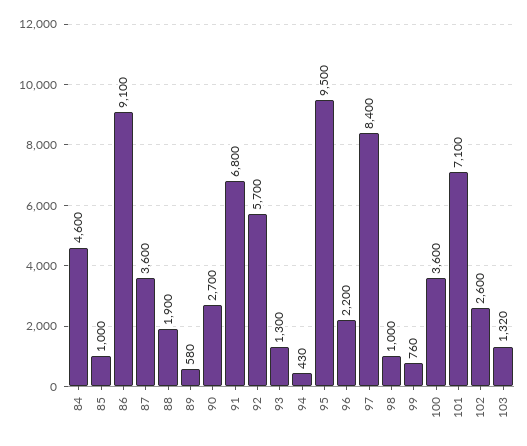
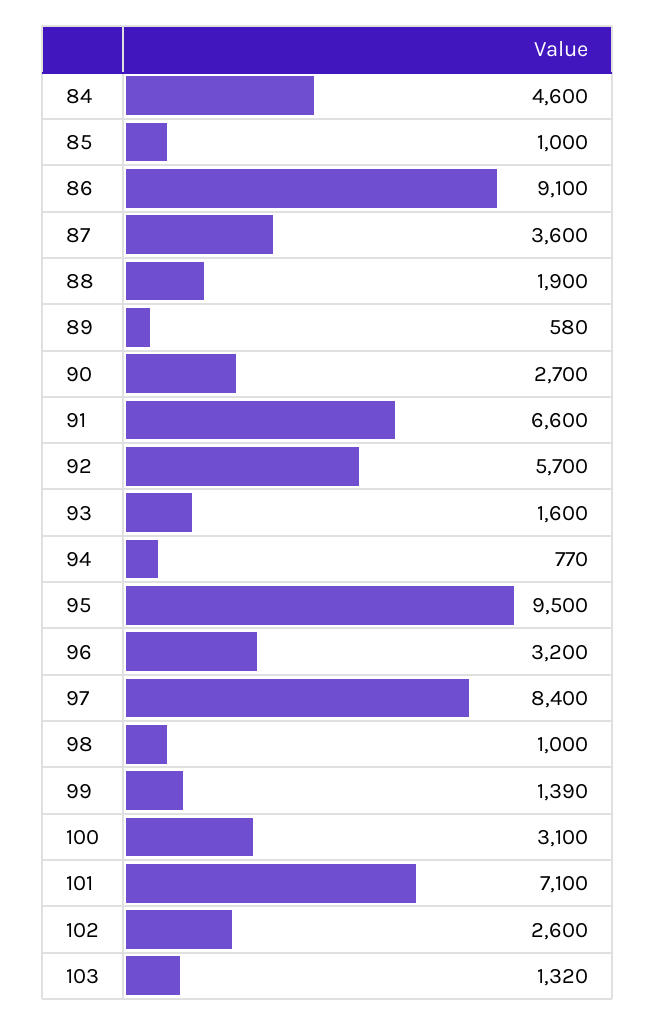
  {
    "84": 4600,
    "85": 1000,
    "86": 9100,
    "87": 3600,
    "88": 1900,
    "89": 580,
    "90": 2700,
-   "91": 6800,
+   "91": 6600,
    "92": 5700,
-   "93": 1300,
+   "93": 1600,
-   "94": 430,
+   "94": 770,
    "95": 9500,
-   "96": 2200,
+   "96": 3200,
    "97": 8400,
    "98": 1000,
-   "99": 760,
+   "99": 1390,
-   "100": 3600,
+   "100": 3100,
    "101": 7100,
    "102": 2600,
    "103": 1320
  }

